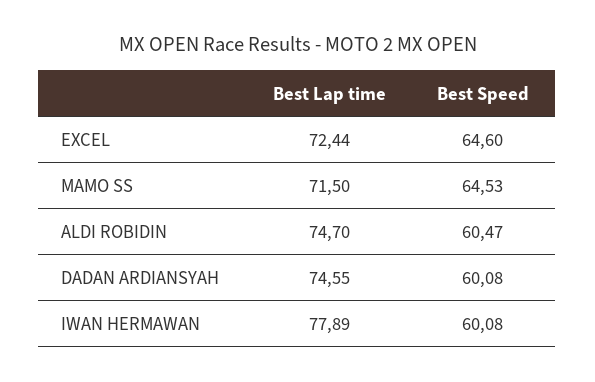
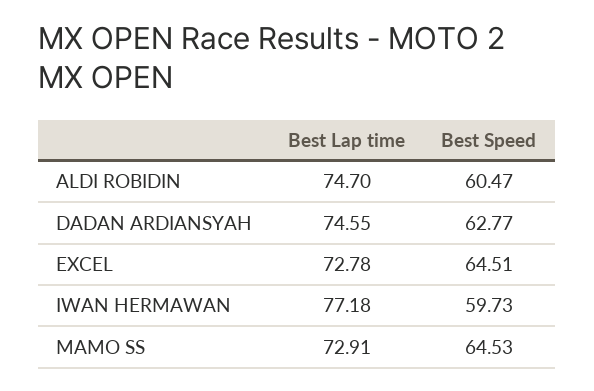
  {
    "Best Lap time": {
-     "EXCEL": 72.44,
+     "EXCEL": 72.78,
-     "MAMO SS": 71.5,
+     "MAMO SS": 72.91,
      "ALDI ROBIDIN": 74.7,
      "DADAN ARDIANSYAH": 74.55,
-     "IWAN HERMAWAN": 77.89
+     "IWAN HERMAWAN": 77.18
    },
    "Best Speed": {
-     "EXCEL": 64.6,
+     "EXCEL": 64.51,
      "MAMO SS": 64.53,
      "ALDI ROBIDIN": 60.47,
-     "DADAN ARDIANSYAH": 60.08,
+     "DADAN ARDIANSYAH": 62.77,
-     "IWAN HERMAWAN": 60.08
+     "IWAN HERMAWAN": 59.73
    }
  }

